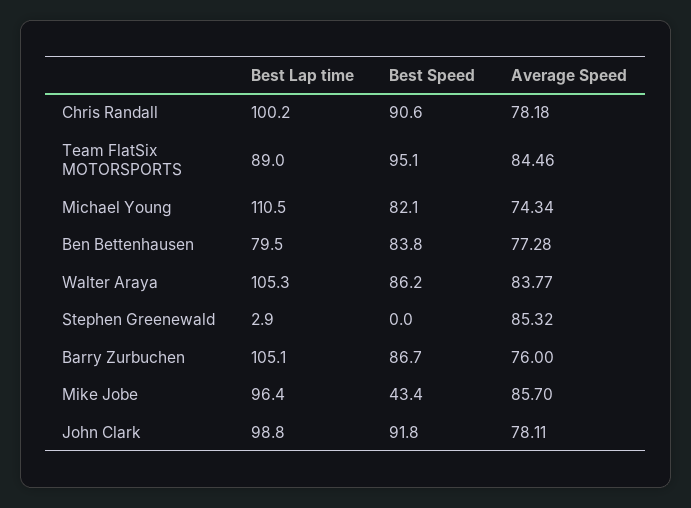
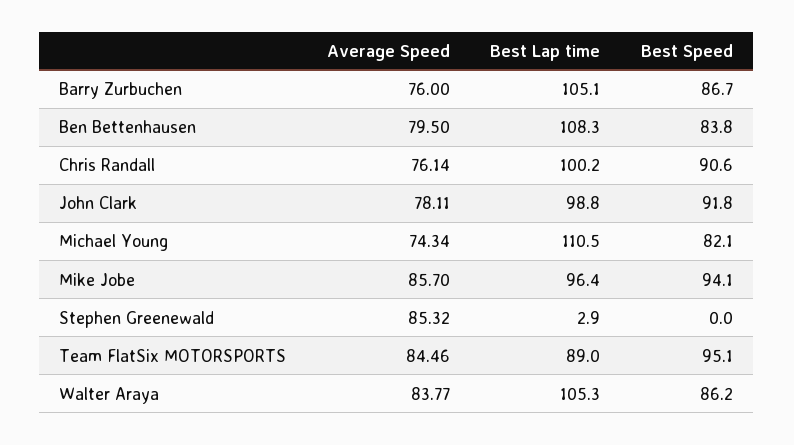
  {
    "Best Lap time": {
      "Chris Randall": 100.2,
      "Team FlatSix MOTORSPORTS": 89,
      "Michael Young": 110.5,
-     "Ben Bettenhausen": 79.5,
+     "Ben Bettenhausen": 108.3,
      "Walter Araya": 105.3,
      "Stephen Greenewald": 2.9,
      "Barry Zurbuchen": 105.1,
      "Mike Jobe": 96.4,
      "John Clark": 98.8
    },
    "Best Speed": {
      "Chris Randall": 90.6,
      "Team FlatSix MOTORSPORTS": 95.1,
      "Michael Young": 82.1,
      "Ben Bettenhausen": 83.8,
      "Walter Araya": 86.2,
      "Stephen Greenewald": 0,
      "Barry Zurbuchen": 86.7,
-     "Mike Jobe": 43.4,
+     "Mike Jobe": 94.1,
      "John Clark": 91.8
    },
    "Average Speed": {
-     "Chris Randall": 78.18,
+     "Chris Randall": 76.14,
      "Team FlatSix MOTORSPORTS": 84.46,
      "Michael Young": 74.34,
-     "Ben Bettenhausen": 77.28,
+     "Ben Bettenhausen": 79.5,
      "Walter Araya": 83.77,
      "Stephen Greenewald": 85.32,
      "Barry Zurbuchen": 76,
      "Mike Jobe": 85.7,
      "John Clark": 78.11
    }
  }

